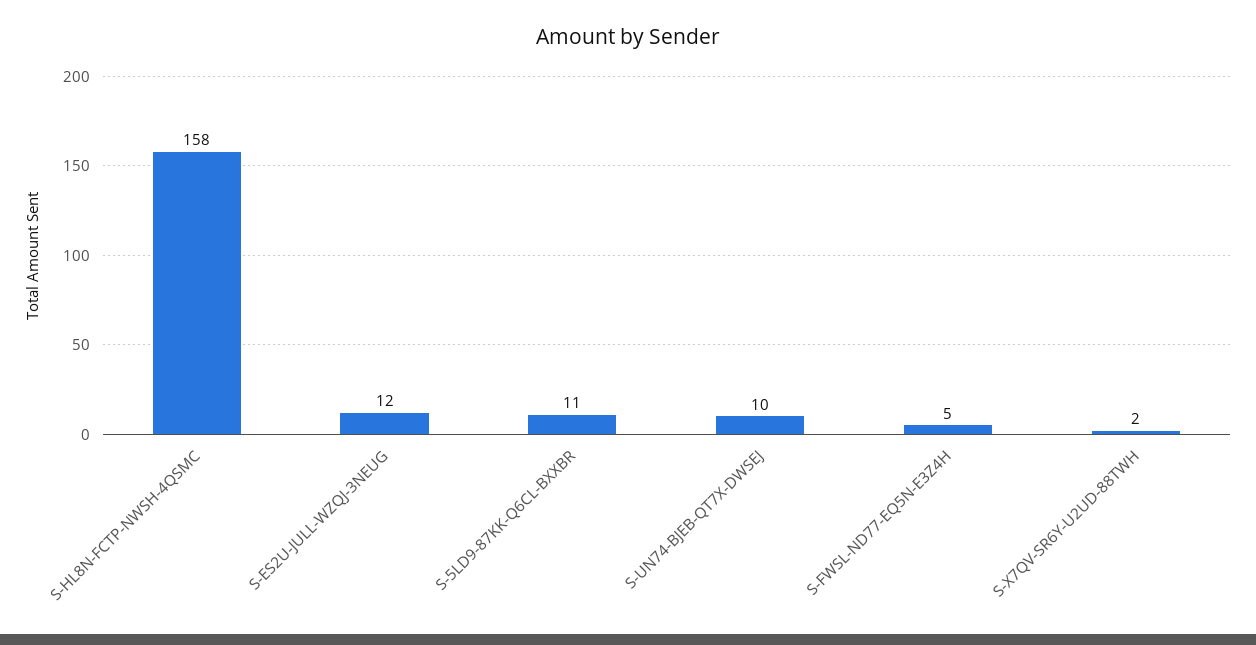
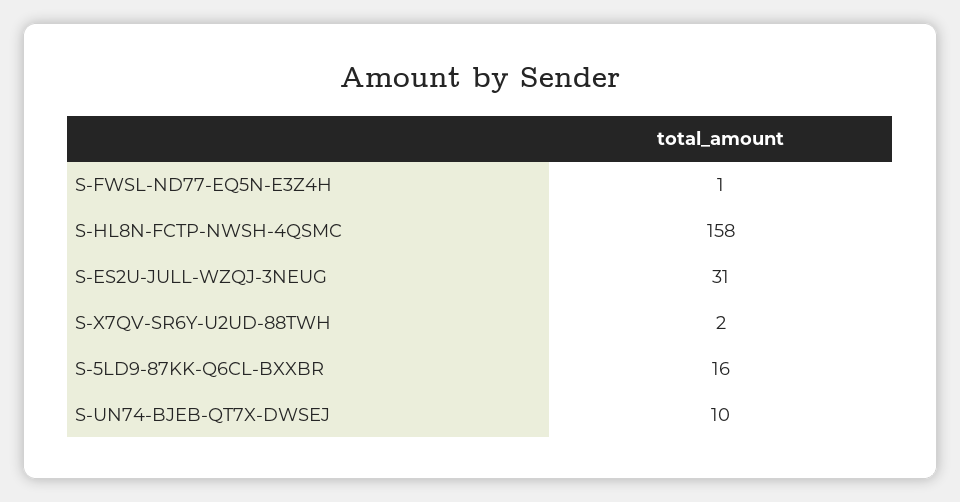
  {
    "S-HL8N-FCTP-NWSH-4QSMC": 158,
-   "S-ES2U-JULL-WZQJ-3NEUG": 12,
+   "S-ES2U-JULL-WZQJ-3NEUG": 31,
-   "S-5LD9-87KK-Q6CL-BXXBR": 11,
+   "S-5LD9-87KK-Q6CL-BXXBR": 16,
    "S-UN74-BJEB-QT7X-DWSEJ": 10,
-   "S-FWSL-ND77-EQ5N-E3Z4H": 5,
+   "S-FWSL-ND77-EQ5N-E3Z4H": 1,
    "S-X7QV-SR6Y-U2UD-88TWH": 2
  }

